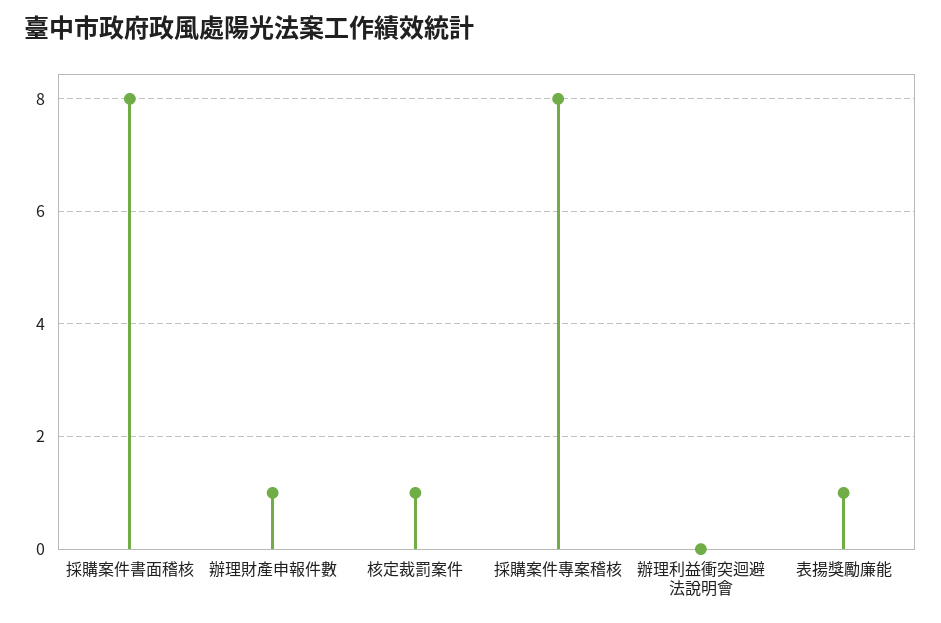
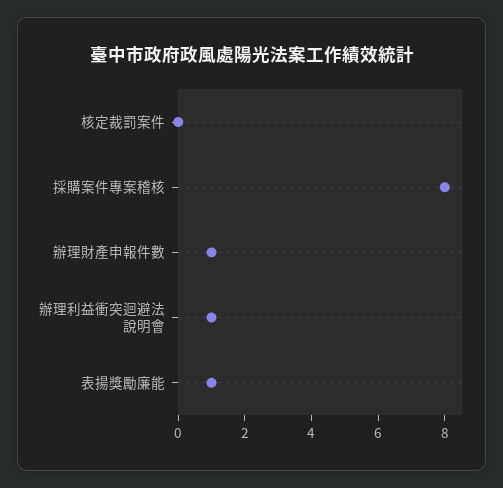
  {
-   "採購案件書面稽核": 8,
    "辦理財產申報件數": 1,
-   "核定裁罰案件": 1,
+   "核定裁罰案件": 0,
    "採購案件專案稽核": 8,
-   "辦理利益衝突迴避法說明會": 0,
+   "辦理利益衝突迴避法說明會": 1,
    "表揚獎勵廉能": 1
  }

